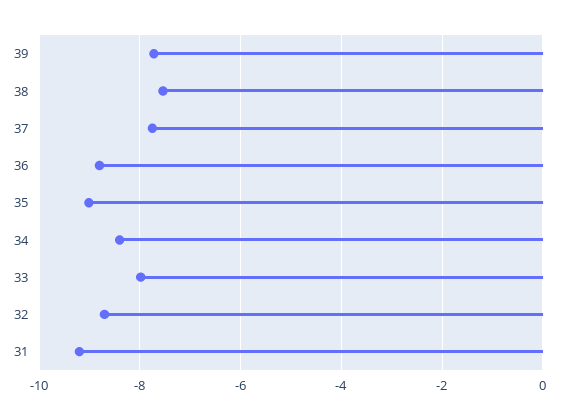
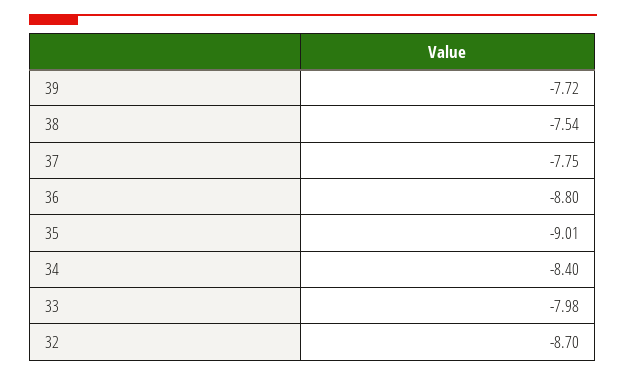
  {
    "39": -7.72,
    "38": -7.54,
    "37": -7.75,
    "36": -8.8,
    "35": -9.01,
    "34": -8.4,
    "33": -7.98,
-   "32": -8.7,
+   "32": -8.7
-   "31": -9.2
  }

